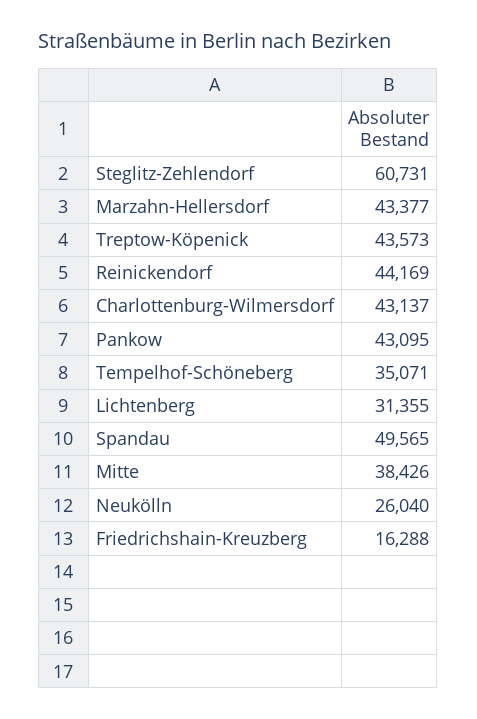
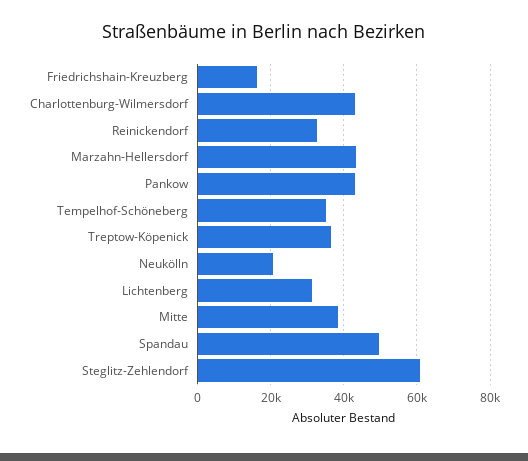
  {
    "Steglitz-Zehlendorf": 60731,
    "Marzahn-Hellersdorf": 43377,
-   "Treptow-Köpenick": 43573,
+   "Treptow-Köpenick": 36000,
-   "Reinickendorf": 44169,
+   "Reinickendorf": 32000,
    "Charlottenburg-Wilmersdorf": 43137,
    "Pankow": 43095,
    "Tempelhof-Schöneberg": 35071,
    "Lichtenberg": 31355,
    "Spandau": 49565,
    "Mitte": 38426,
-   "Neukölln": 26040,
+   "Neukölln": 20000,
    "Friedrichshain-Kreuzberg": 16288
  }

